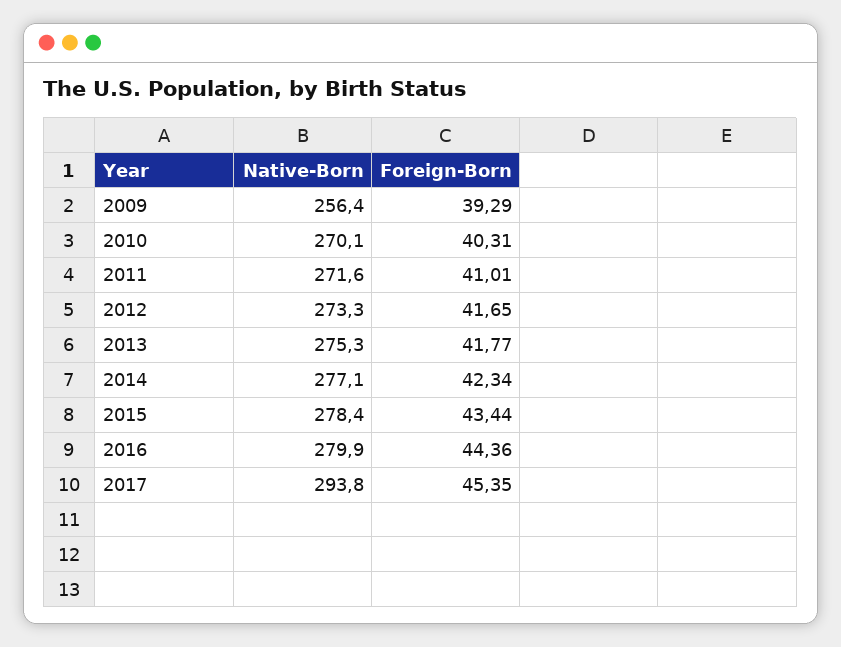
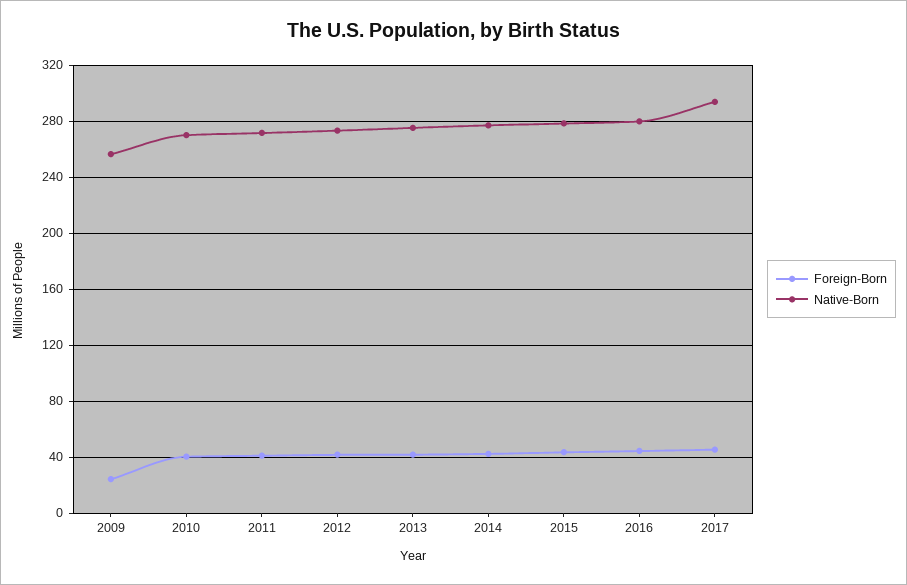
  {
    "Native-Born": {
      "2009": 256.4,
      "2010": 270.1,
      "2011": 271.6,
      "2012": 273.3,
      "2013": 275.3,
      "2014": 277.1,
      "2015": 278.4,
      "2016": 279.9,
      "2017": 293.8
    },
    "Foreign-Born": {
-     "2009": 39.29,
+     "2009": 25,
      "2010": 40.31,
      "2011": 41.01,
      "2012": 41.65,
      "2013": 41.77,
      "2014": 42.34,
      "2015": 43.44,
      "2016": 44.36,
      "2017": 45.35
    }
  }

